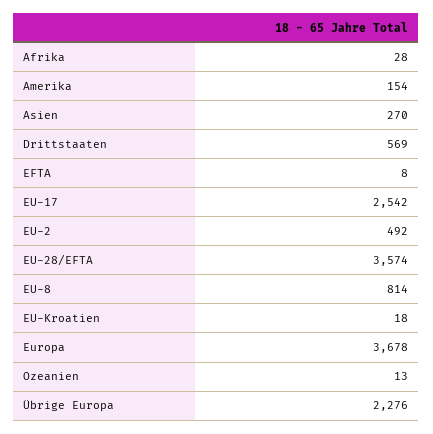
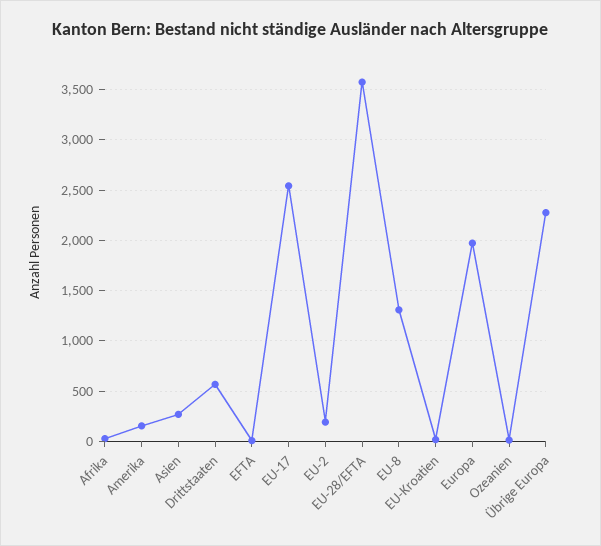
  {
    "Afrika": 28,
    "Amerika": 154,
    "Asien": 270,
    "Drittstaaten": 569,
    "EFTA": 8,
    "EU-17": 2542,
-   "EU-2": 492,
+   "EU-2": 200,
    "EU-28/EFTA": 3574,
-   "EU-8": 814,
+   "EU-8": 1300,
    "EU-Kroatien": 18,
-   "Europa": 3678,
+   "Europa": 2000,
    "Ozeanien": 13,
    "Übrige Europa": 2276
  }

